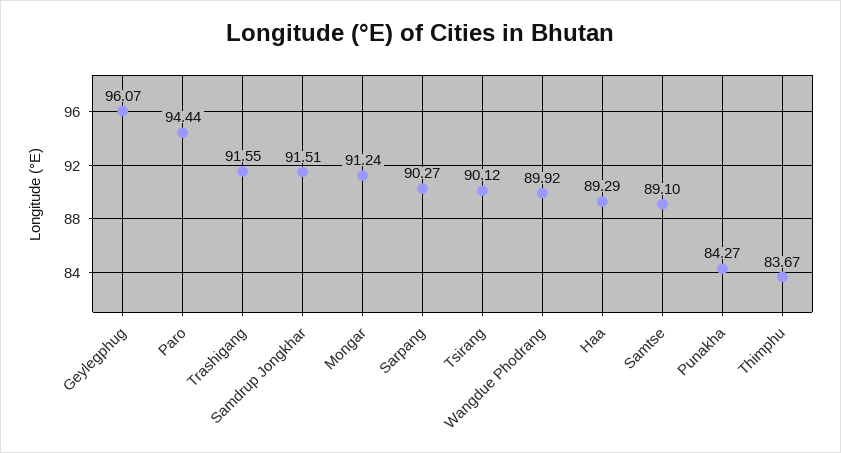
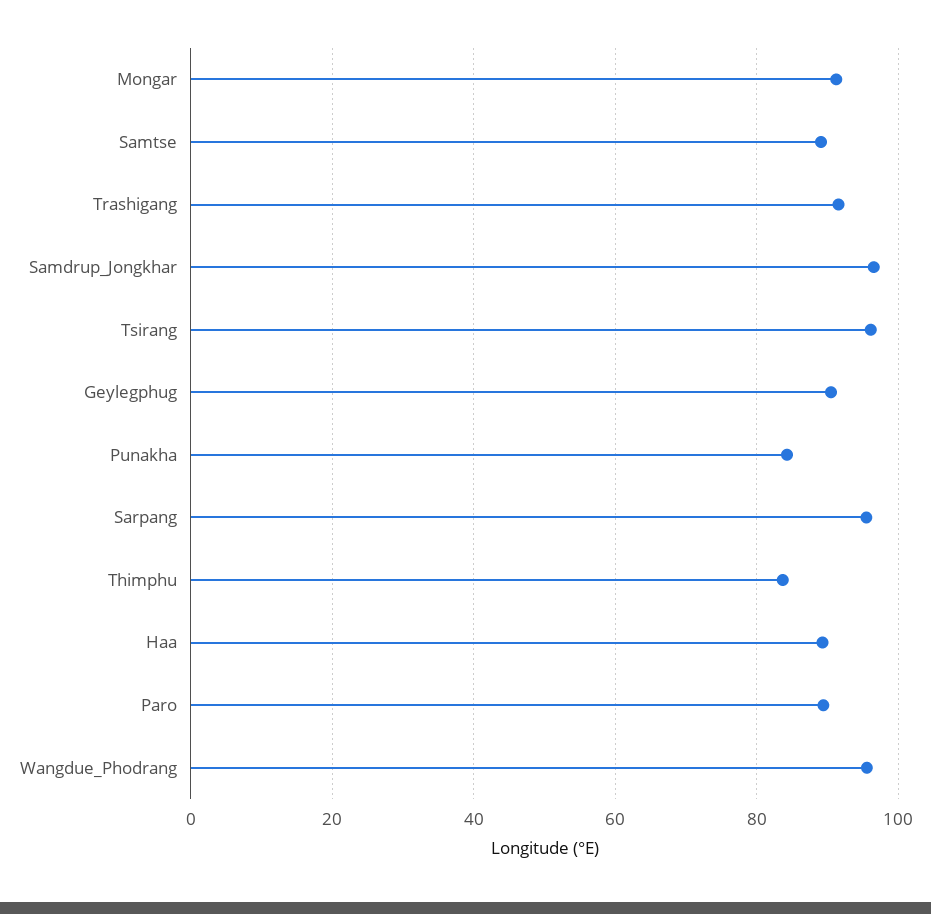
  {
-   "Geylegphug": 96.07,
+   "Geylegphug": 90,
-   "Paro": 94.44,
+   "Paro": 90,
    "Trashigang": 91.55,
-   "Samdrup Jongkhar": 91.51,
+   "Samdrup Jongkhar": 96,
    "Mongar": 91.24,
-   "Sarpang": 90.27,
+   "Sarpang": 96,
-   "Tsirang": 90.12,
+   "Tsirang": 96,
-   "Wangdue Phodrang": 89.92,
+   "Wangdue Phodrang": 96,
    "Haa": 89.29,
    "Samtse": 89.1,
    "Punakha": 84.27,
    "Thimphu": 83.67
  }

